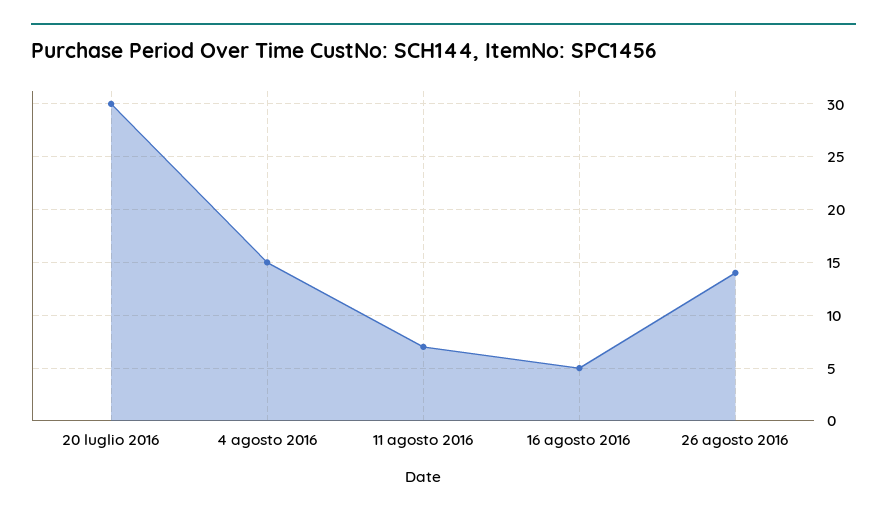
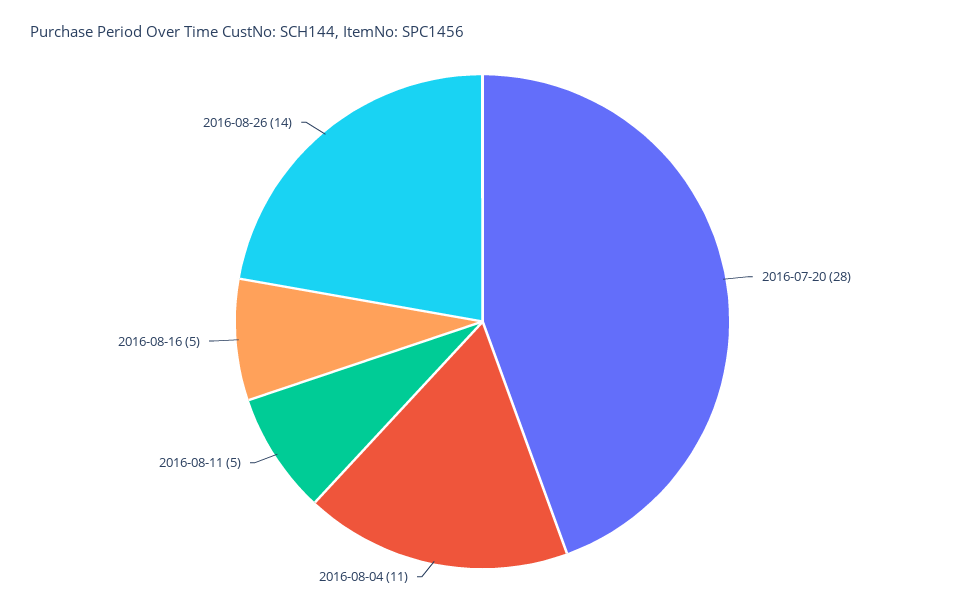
  {
-   "20 luglio 2016": 30,
+   "20 luglio 2016": 28,
-   "4 agosto 2016": 15,
+   "4 agosto 2016": 11,
-   "11 agosto 2016": 7,
+   "11 agosto 2016": 5,
    "16 agosto 2016": 5,
    "26 agosto 2016": 14
  }

